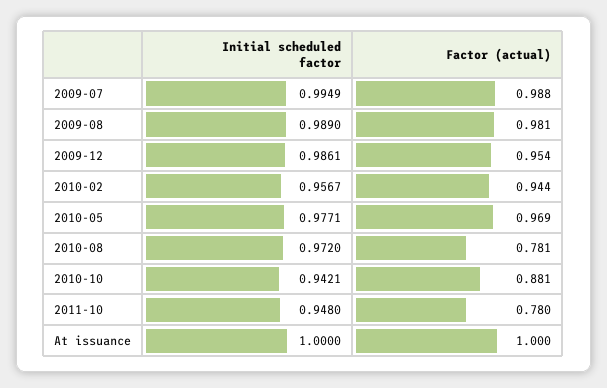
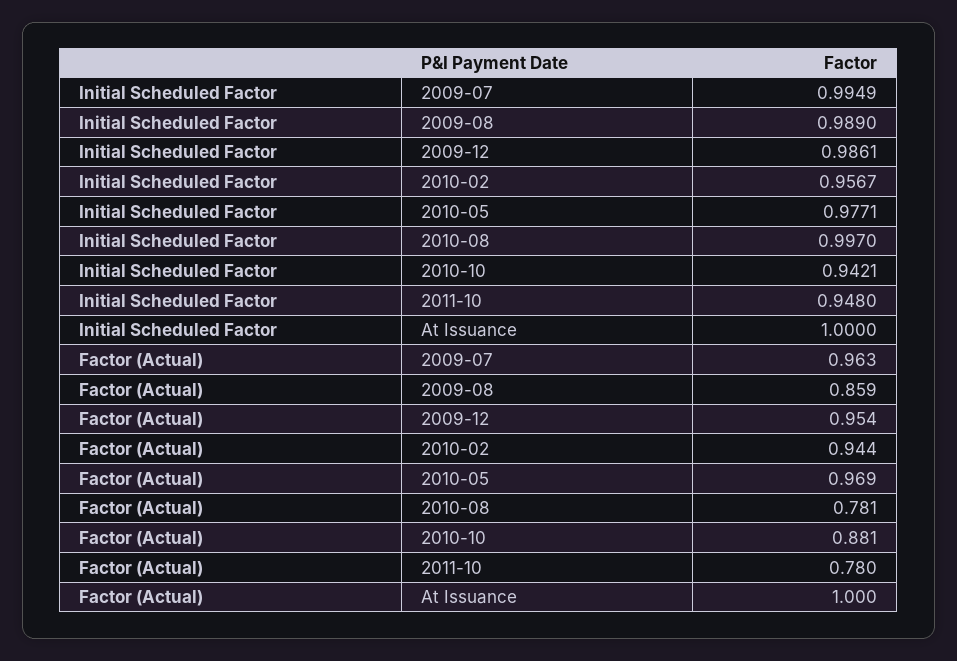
  {
    "Initial scheduled factor": {
      "2009-07": 0.9949,
      "2009-08": 0.989,
      "2009-12": 0.9861,
      "2010-02": 0.9567,
      "2010-05": 0.9771,
-     "2010-08": 0.972,
+     "2010-08": 0.997,
      "2010-10": 0.9421,
      "2011-10": 0.948,
      "At issuance": 1
    },
    "Factor (actual)": {
-     "2009-07": 0.988,
+     "2009-07": 0.963,
-     "2009-08": 0.981,
+     "2009-08": 0.859,
      "2009-12": 0.954,
      "2010-02": 0.944,
      "2010-05": 0.969,
      "2010-08": 0.781,
      "2010-10": 0.881,
      "2011-10": 0.78,
      "At issuance": 1
    }
  }

